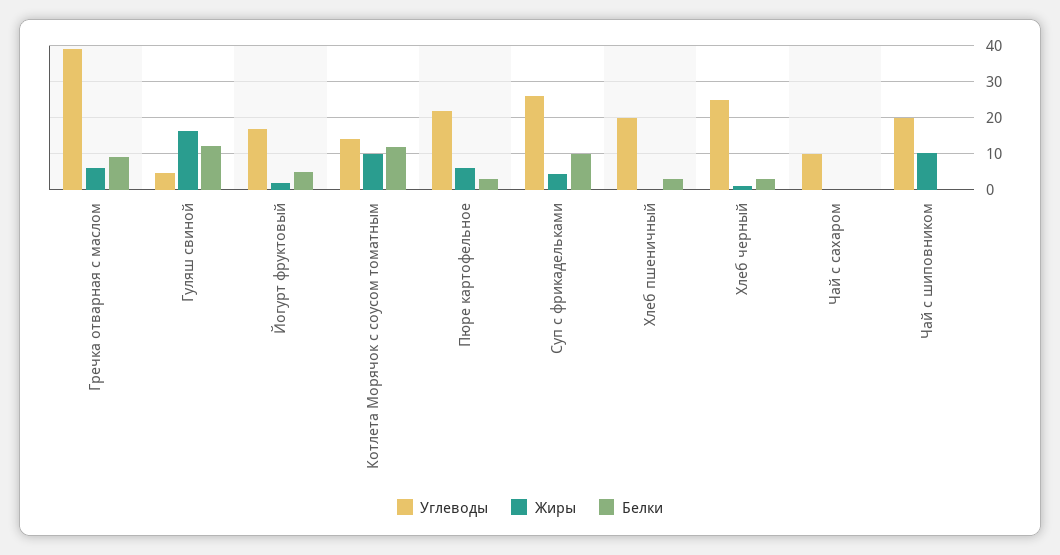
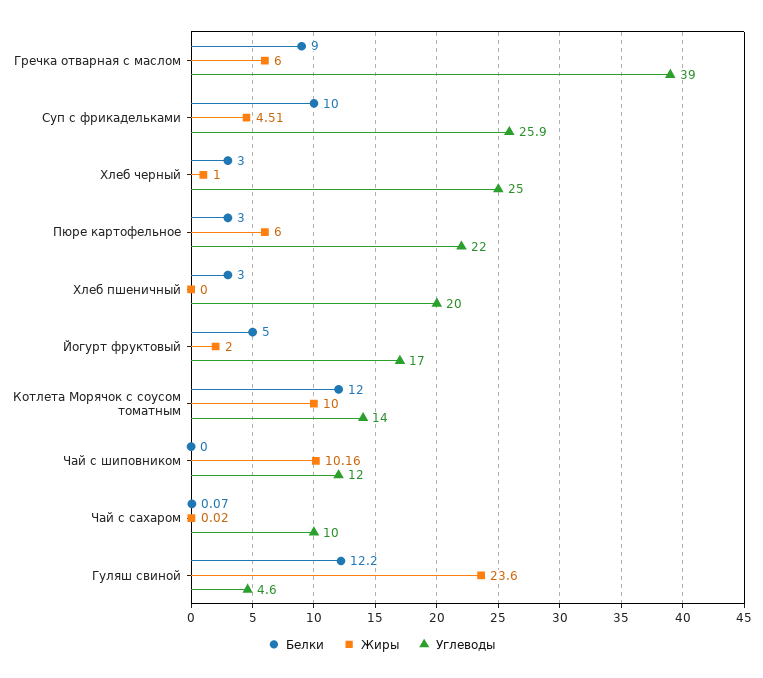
  {
    "Углеводы": {
      "Гречка отварная с маслом": 39,
      "Гуляш свиной": 4.6,
      "Йогурт фруктовый": 17,
      "Котлета Морячок с соусом томатным": 14,
      "Пюре картофельное": 22,
      "Суп с фрикадельками": 25.9,
      "Хлеб пшеничный": 20,
      "Хлеб черный": 25,
      "Чай с сахаром": 10,
-     "Чай с шиповником": 20
+     "Чай с шиповником": 12
    },
    "Жиры": {
      "Гречка отварная с маслом": 6,
-     "Гуляш свиной": 16,
+     "Гуляш свиной": 23.6,
      "Йогурт фруктовый": 2,
      "Котлета Морячок с соусом томатным": 10,
      "Пюре картофельное": 6,
      "Суп с фрикадельками": 4.51,
      "Хлеб пшеничный": 0,
      "Хлеб черный": 1,
      "Чай с сахаром": 0.02,
      "Чай с шиповником": 10.16
    },
    "Белки": {
      "Гречка отварная с маслом": 9,
      "Гуляш свиной": 12.2,
      "Йогурт фруктовый": 5,
      "Котлета Морячок с соусом томатным": 12,
      "Пюре картофельное": 3,
      "Суп с фрикадельками": 10,
      "Хлеб пшеничный": 3,
      "Хлеб черный": 3,
      "Чай с сахаром": 0.07,
      "Чай с шиповником": 0
    }
  }

